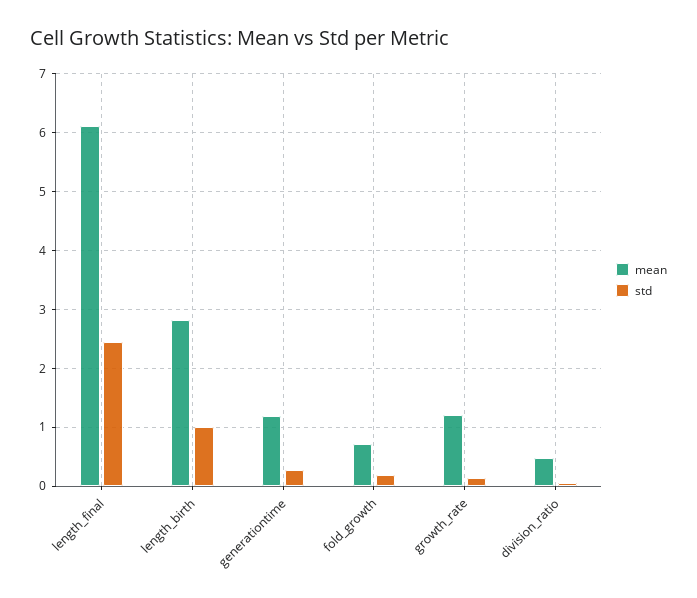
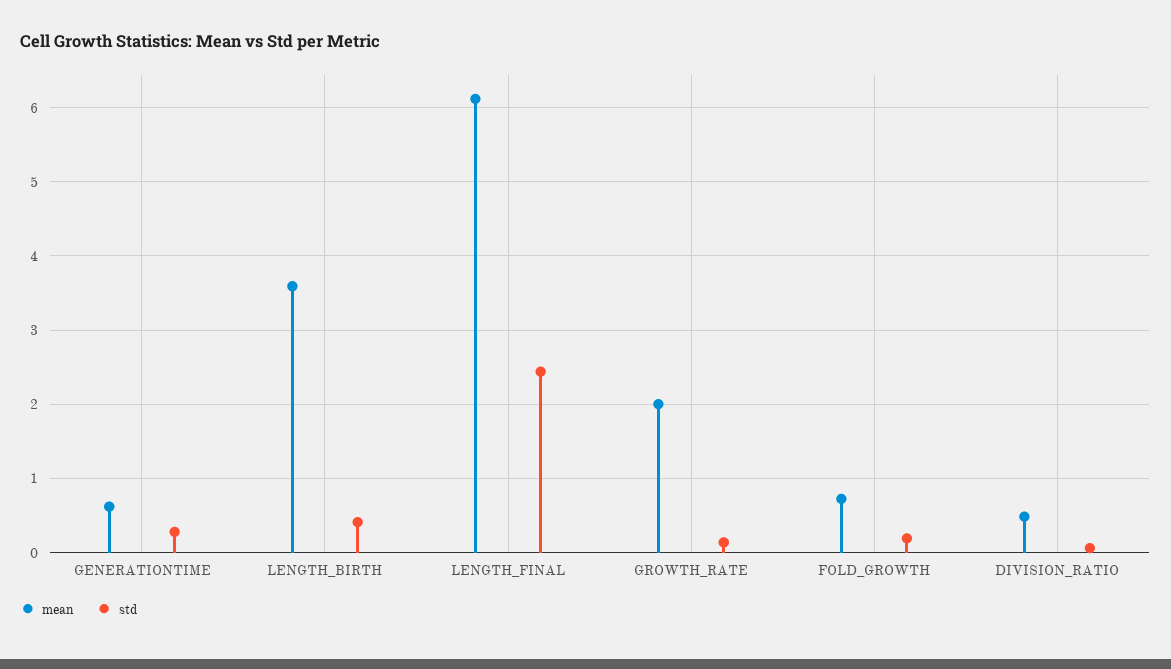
  {
    "mean": {
      "length_final": 6.1,
-     "length_birth": 2.8,
+     "length_birth": 3.6,
-     "generationtime": 1.2,
+     "generationtime": 0.6,
      "fold_growth": 0.7,
-     "growth_rate": 1.2,
+     "growth_rate": 2,
      "division_ratio": 0.5
    },
    "std": {
      "length_final": 2.4,
-     "length_birth": 1,
+     "length_birth": 0.4,
      "generationtime": 0.3,
      "fold_growth": 0.2,
      "growth_rate": 0.1,
      "division_ratio": 0.1
    }
  }

